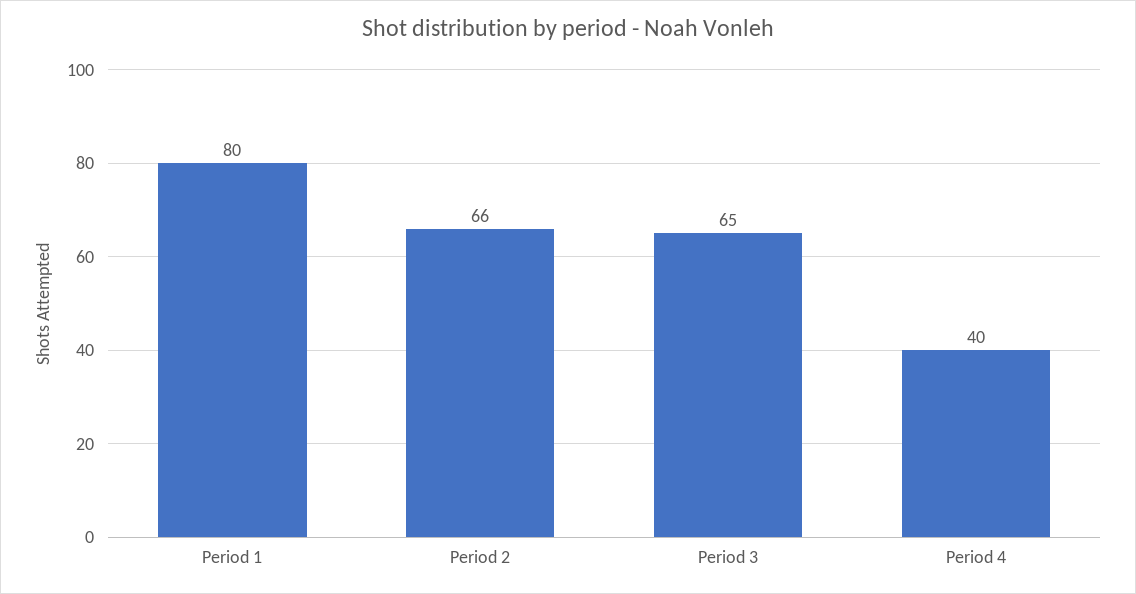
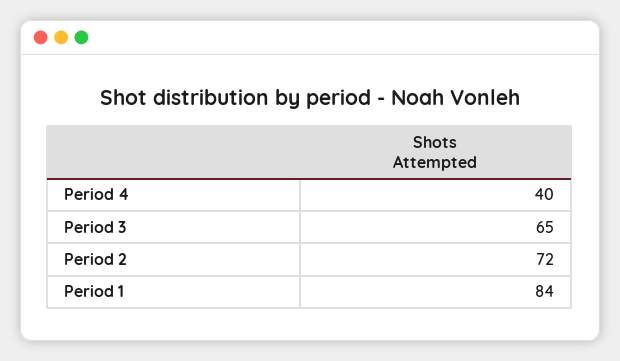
  {
-   "Period 1": 80,
+   "Period 1": 84,
-   "Period 2": 66,
+   "Period 2": 72,
    "Period 3": 65,
    "Period 4": 40
  }

